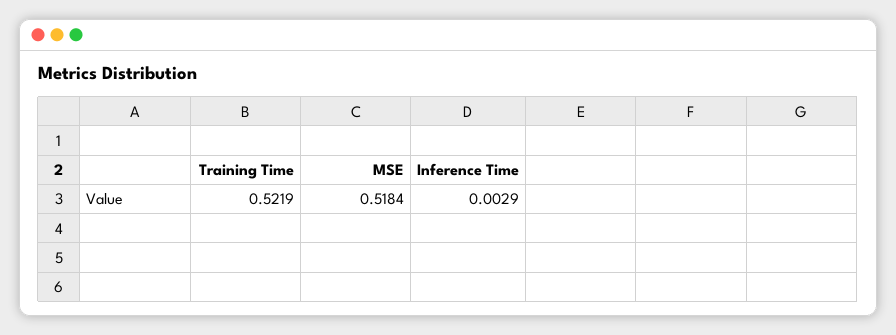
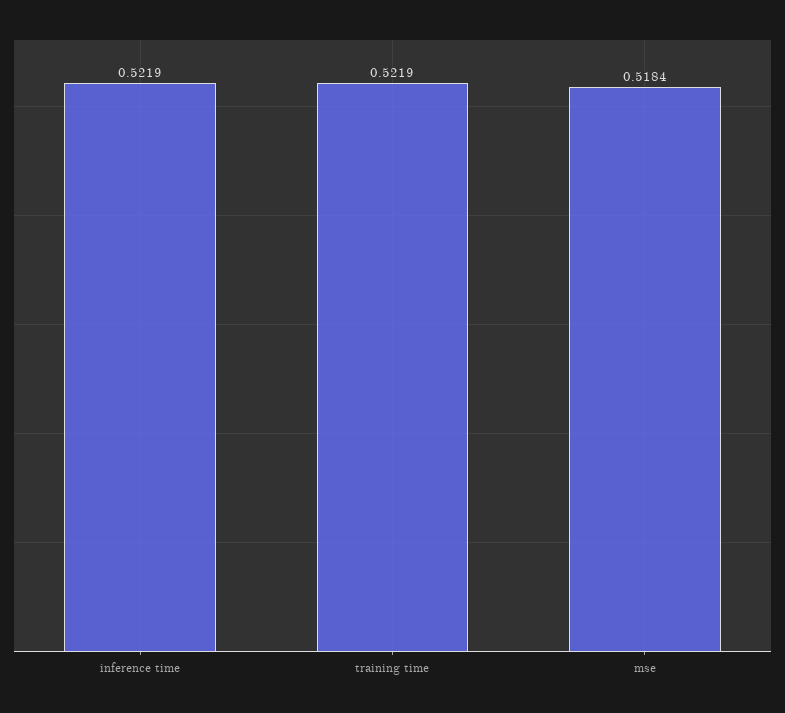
  {
    "Training Time": 0.5219,
    "MSE": 0.5184,
-   "Inference Time": 0.0029
+   "Inference Time": 0.5219
  }

